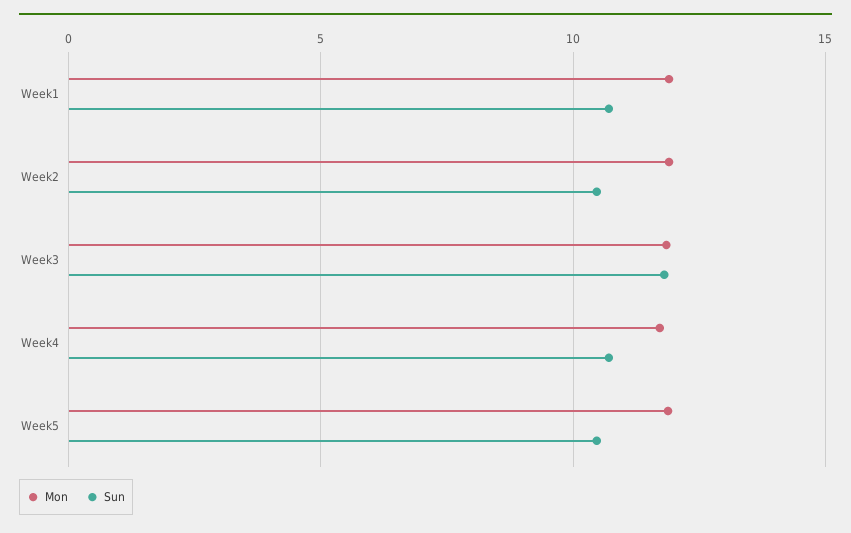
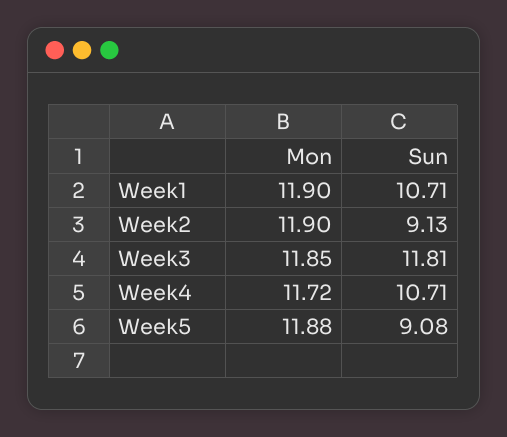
  {
    "Mon": {
      "Week1": 11.9,
      "Week2": 11.9,
      "Week3": 11.85,
      "Week4": 11.72,
      "Week5": 11.88
    },
    "Sun": {
      "Week1": 10.71,
-     "Week2": 10.5,
+     "Week2": 9.13,
      "Week3": 11.81,
      "Week4": 10.71,
-     "Week5": 10.5
+     "Week5": 9.08
    }
  }

